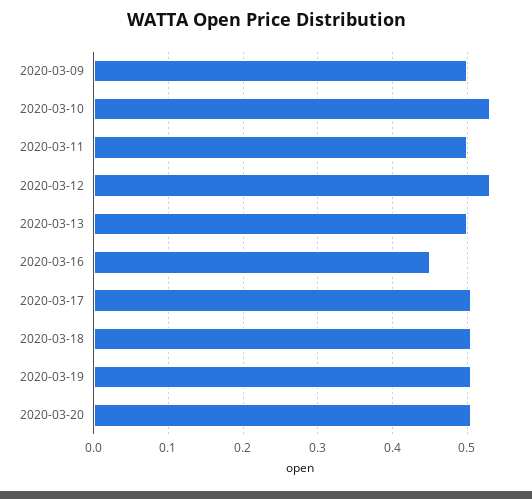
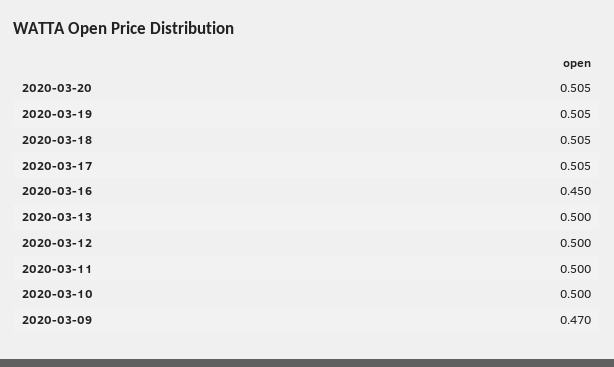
  {
-   "2020-03-09": 0.5,
+   "2020-03-09": 0.47,
-   "2020-03-10": 0.53,
+   "2020-03-10": 0.5,
    "2020-03-11": 0.5,
-   "2020-03-12": 0.53,
+   "2020-03-12": 0.5,
    "2020-03-13": 0.5,
    "2020-03-16": 0.45,
    "2020-03-17": 0.505,
    "2020-03-18": 0.505,
    "2020-03-19": 0.505,
    "2020-03-20": 0.505
  }

